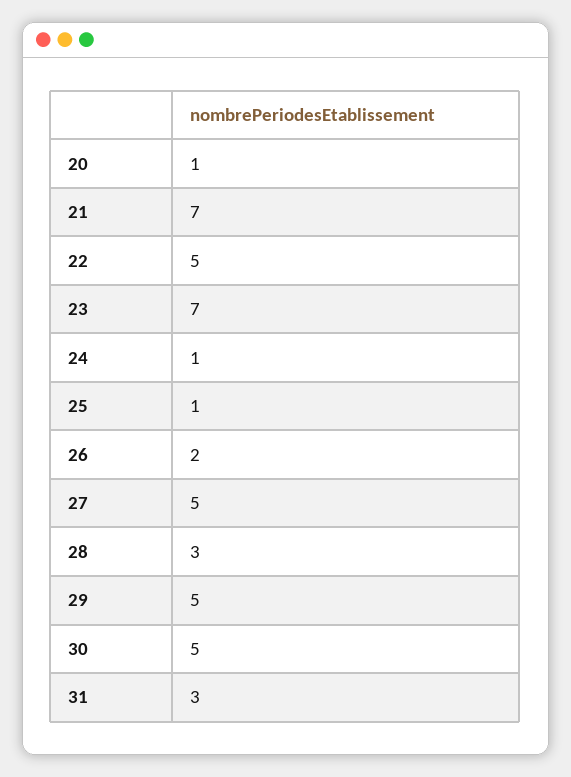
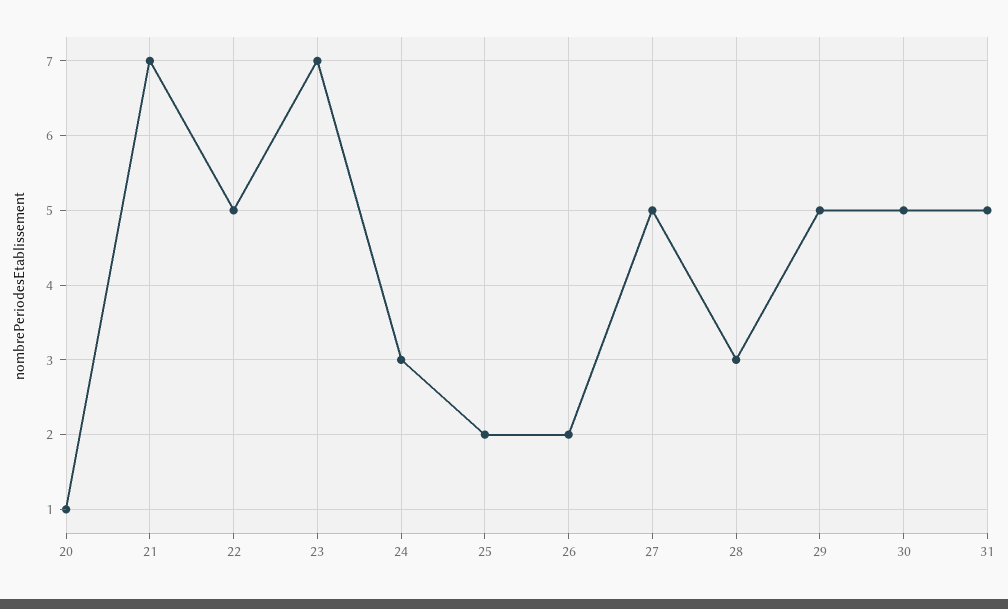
  {
    "20": 1,
    "21": 7,
    "22": 5,
    "23": 7,
-   "24": 1,
+   "24": 3,
-   "25": 1,
+   "25": 2,
    "26": 2,
    "27": 5,
    "28": 3,
    "29": 5,
    "30": 5,
-   "31": 3
+   "31": 5
  }

